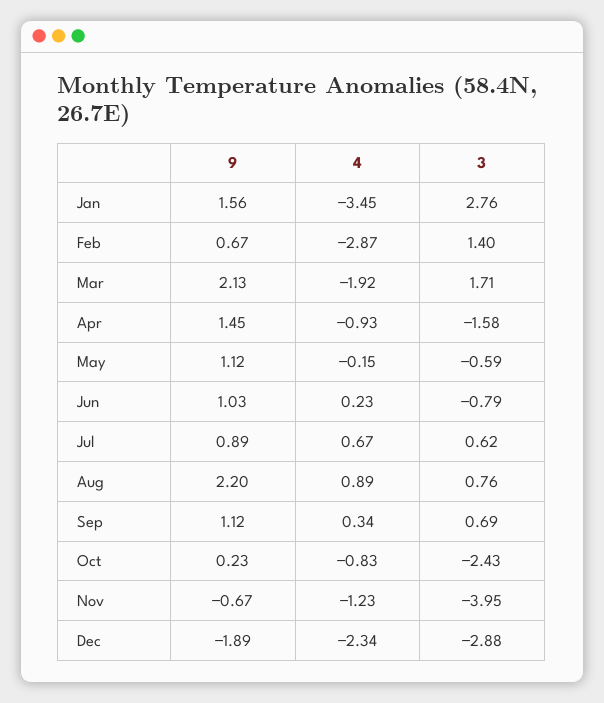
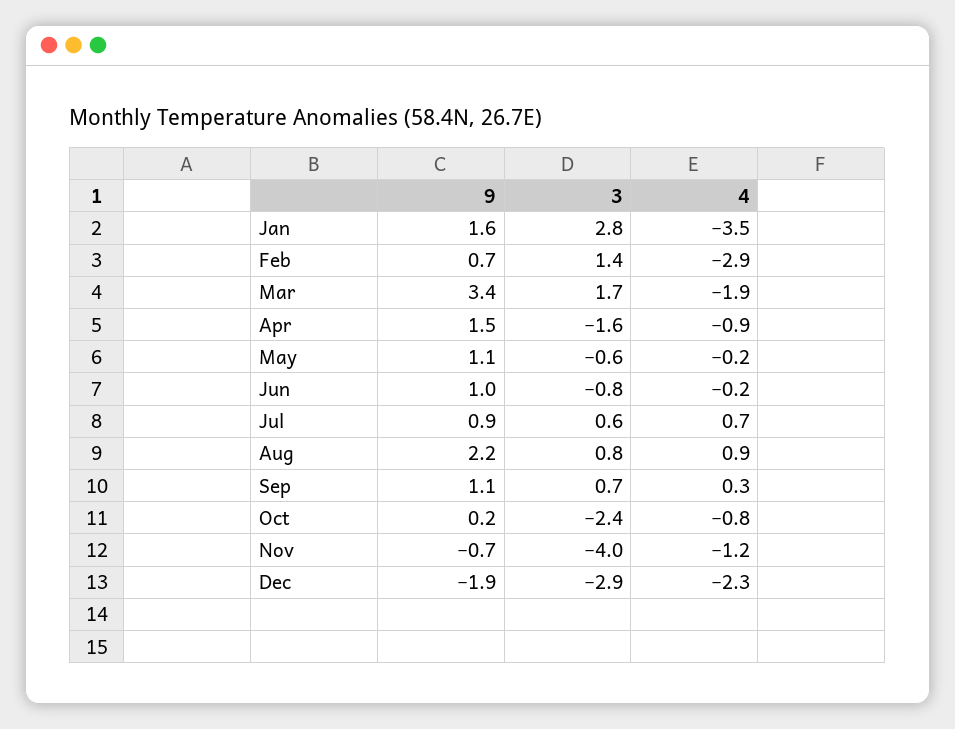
  {
    "9": {
      "Jan": 1.56,
      "Feb": 0.67,
-     "Mar": 2.13,
+     "Mar": 3.4,
      "Apr": 1.45,
      "May": 1.12,
      "Jun": 1.03,
      "Jul": 0.89,
      "Aug": 2.2,
      "Sep": 1.12,
      "Oct": 0.23,
      "Nov": -0.67,
      "Dec": -1.89
    },
    "4": {
      "Jan": -3.45,
      "Feb": -2.87,
      "Mar": -1.92,
      "Apr": -0.93,
      "May": -0.15,
-     "Jun": 0.23,
+     "Jun": -0.2,
      "Jul": 0.67,
      "Aug": 0.89,
      "Sep": 0.34,
      "Oct": -0.83,
      "Nov": -1.23,
      "Dec": -2.34
    },
    "3": {
      "Jan": 2.76,
      "Feb": 1.4,
      "Mar": 1.71,
      "Apr": -1.58,
      "May": -0.59,
      "Jun": -0.79,
      "Jul": 0.62,
      "Aug": 0.76,
      "Sep": 0.69,
      "Oct": -2.43,
      "Nov": -3.95,
      "Dec": -2.88
    }
  }

